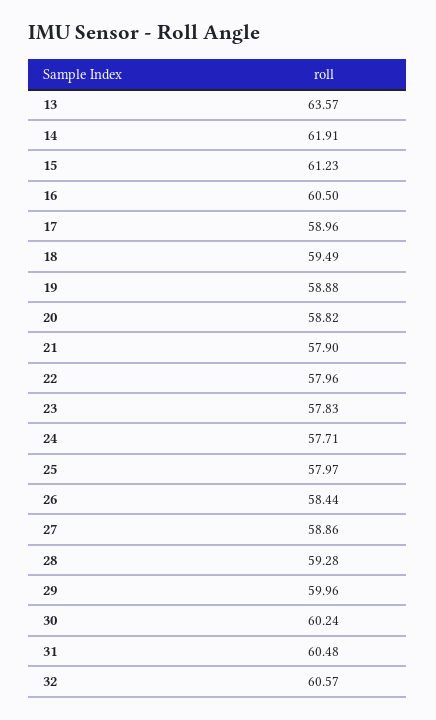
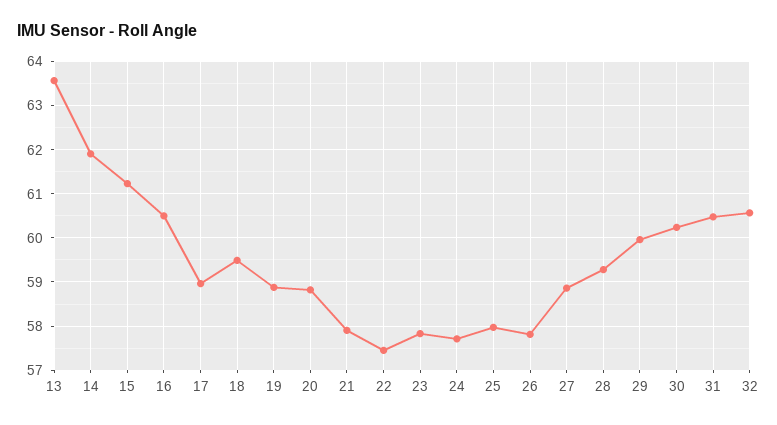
  {
    "13": 63.57,
    "14": 61.91,
    "15": 61.23,
    "16": 60.5,
    "17": 58.96,
    "18": 59.49,
    "19": 58.88,
    "20": 58.82,
    "21": 57.9,
-   "22": 57.96,
+   "22": 57.4,
    "23": 57.83,
    "24": 57.71,
    "25": 57.97,
-   "26": 58.44,
+   "26": 57.8,
    "27": 58.86,
    "28": 59.28,
    "29": 59.96,
    "30": 60.24,
    "31": 60.48,
    "32": 60.57
  }

